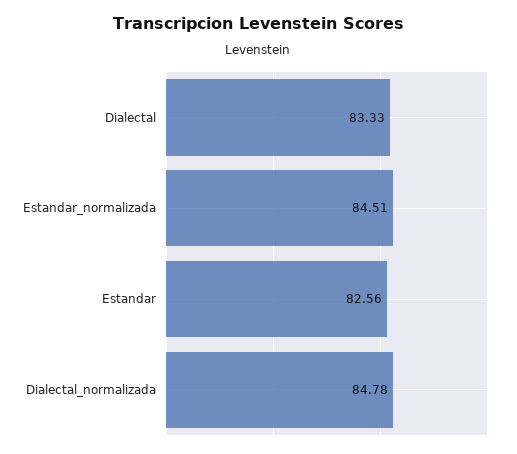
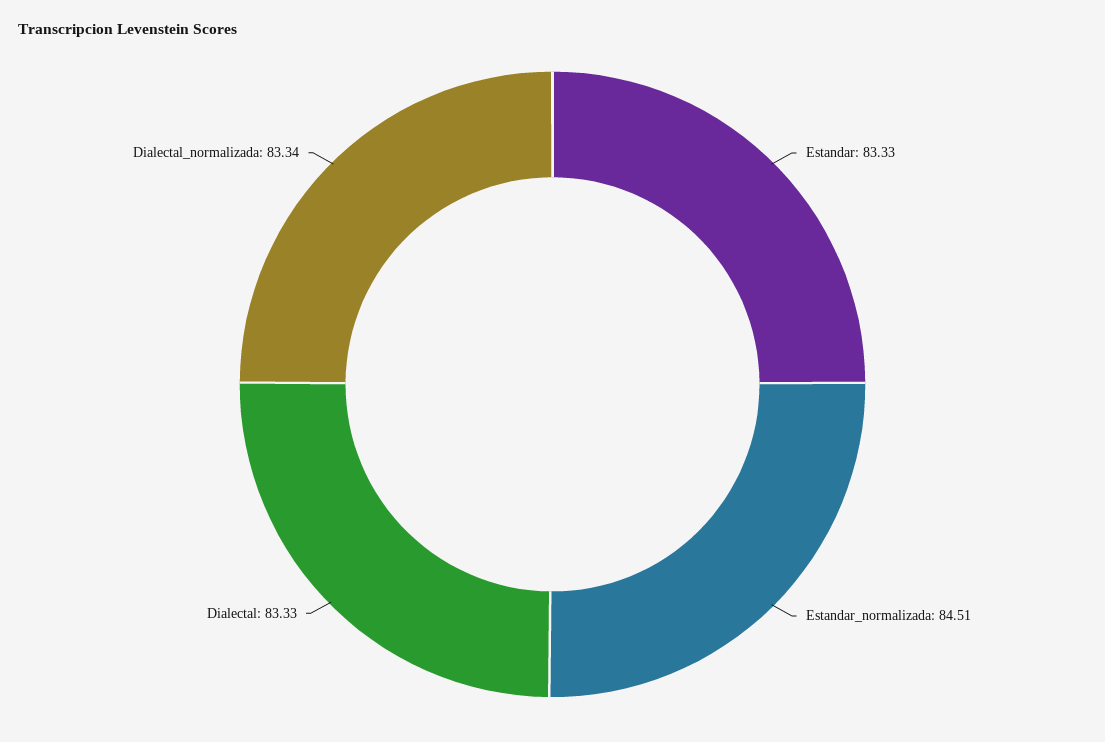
  {
    "Dialectal": 83.33,
    "Estandar_normalizada": 84.51,
-   "Estandar": 82.56,
+   "Estandar": 83.33,
-   "Dialectal_normalizada": 84.78
+   "Dialectal_normalizada": 83.34
  }

